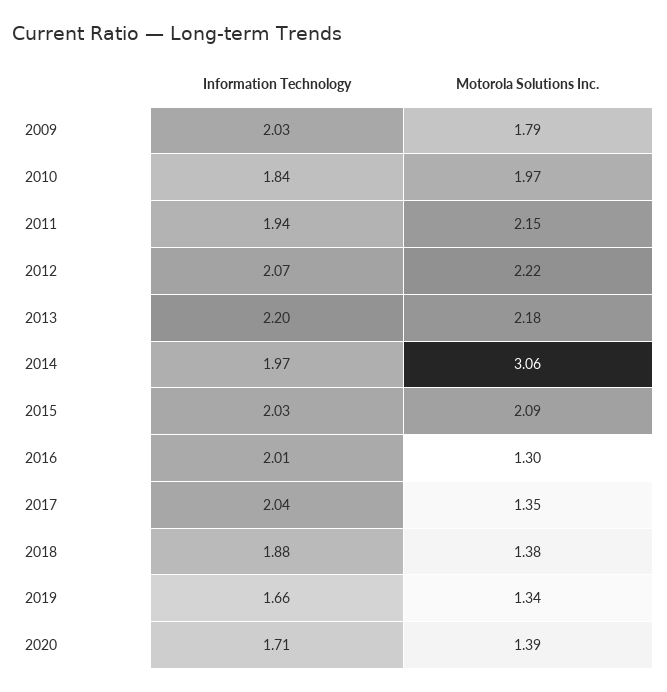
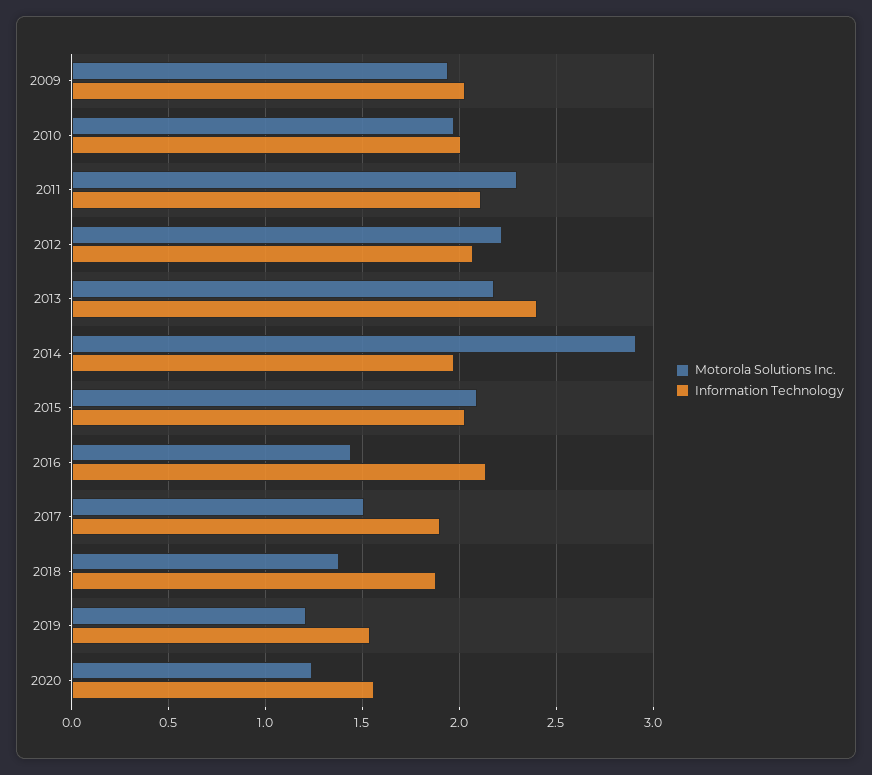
  {
    "Information Technology": {
      "2009": 2.03,
-     "2010": 1.84,
+     "2010": 2,
-     "2011": 1.94,
+     "2011": 2.1,
      "2012": 2.07,
-     "2013": 2.2,
+     "2013": 2.4,
      "2014": 1.97,
      "2015": 2.03,
-     "2016": 2.01,
+     "2016": 2.15,
-     "2017": 2.04,
+     "2017": 1.9,
      "2018": 1.88,
-     "2019": 1.66,
+     "2019": 1.55,
-     "2020": 1.71
+     "2020": 1.55
    },
    "Motorola Solutions Inc.": {
-     "2009": 1.79,
+     "2009": 1.95,
      "2010": 1.97,
-     "2011": 2.15,
+     "2011": 2.3,
      "2012": 2.22,
      "2013": 2.18,
-     "2014": 3.06,
+     "2014": 2.9,
      "2015": 2.09,
-     "2016": 1.3,
+     "2016": 1.45,
-     "2017": 1.35,
+     "2017": 1.5,
      "2018": 1.38,
-     "2019": 1.34,
+     "2019": 1.2,
-     "2020": 1.39
+     "2020": 1.25
    }
  }

